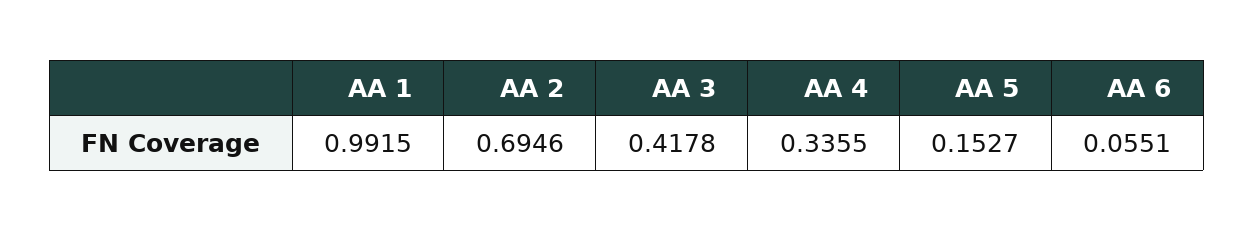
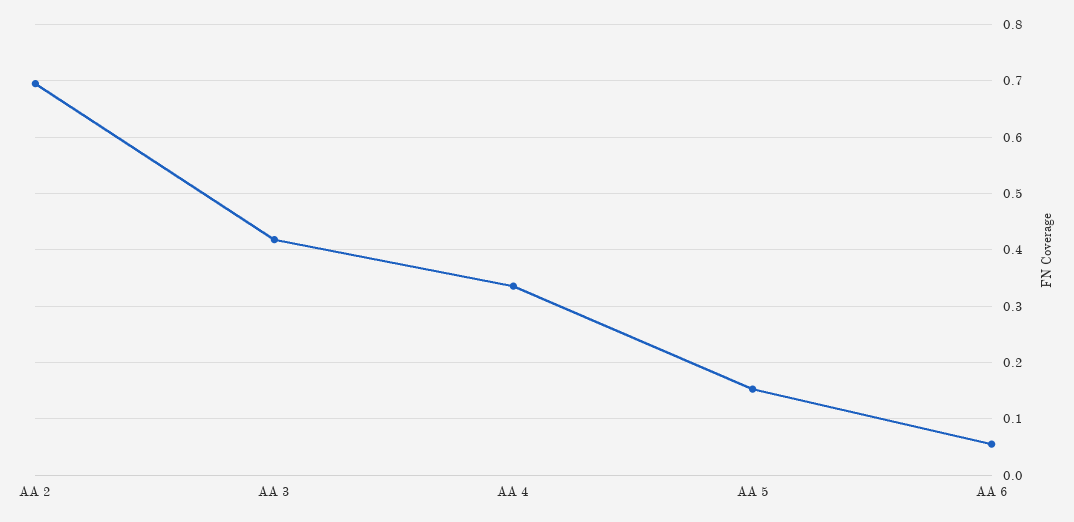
  {
-   "AA 1": 0.9915,
    "AA 2": 0.6946,
    "AA 3": 0.4178,
    "AA 4": 0.3355,
    "AA 5": 0.1527,
    "AA 6": 0.0551
  }

